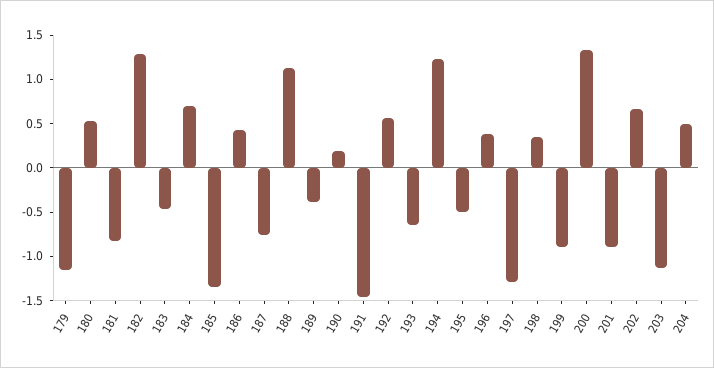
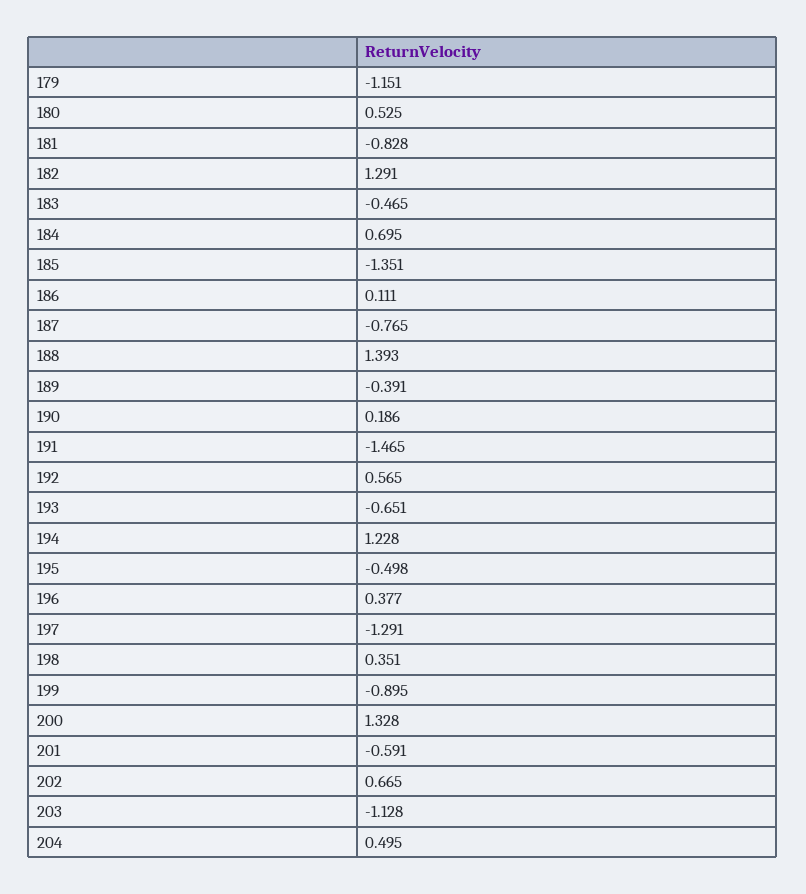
  {
    "179": -1.151,
    "180": 0.525,
    "181": -0.828,
    "182": 1.291,
    "183": -0.465,
    "184": 0.695,
    "185": -1.351,
-   "186": 0.4,
+   "186": 0.111,
    "187": -0.765,
-   "188": 1.1,
+   "188": 1.393,
    "189": -0.391,
    "190": 0.186,
    "191": -1.465,
    "192": 0.565,
    "193": -0.651,
    "194": 1.228,
    "195": -0.498,
    "196": 0.377,
    "197": -1.291,
    "198": 0.351,
    "199": -0.895,
    "200": 1.328,
-   "201": -0.9,
+   "201": -0.591,
    "202": 0.665,
    "203": -1.128,
    "204": 0.495
  }

